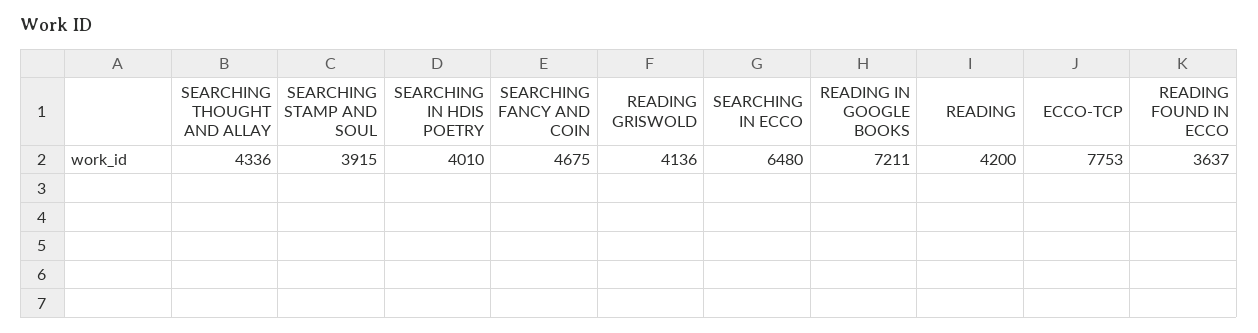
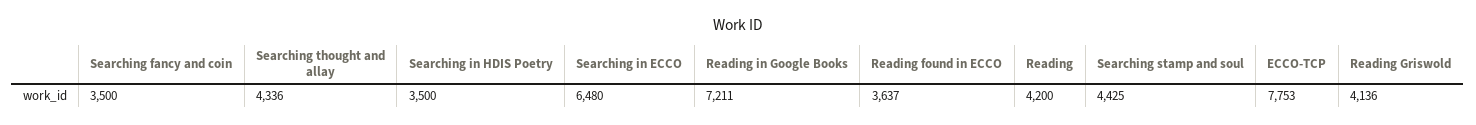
  {
    "SEARCHING THOUGHT AND ALLAY": 4336,
-   "SEARCHING STAMP AND SOUL": 3915,
+   "SEARCHING STAMP AND SOUL": 4425,
-   "SEARCHING IN HDIS POETRY": 4010,
+   "SEARCHING IN HDIS POETRY": 3500,
-   "SEARCHING FANCY AND COIN": 4675,
+   "SEARCHING FANCY AND COIN": 3500,
    "READING GRISWOLD": 4136,
    "SEARCHING IN ECCO": 6480,
    "READING IN GOOGLE BOOKS": 7211,
    "READING": 4200,
    "ECCO-TCP": 7753,
    "READING FOUND IN ECCO": 3637
  }

